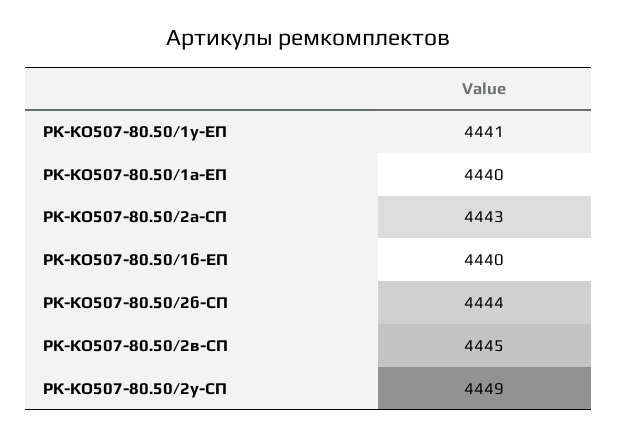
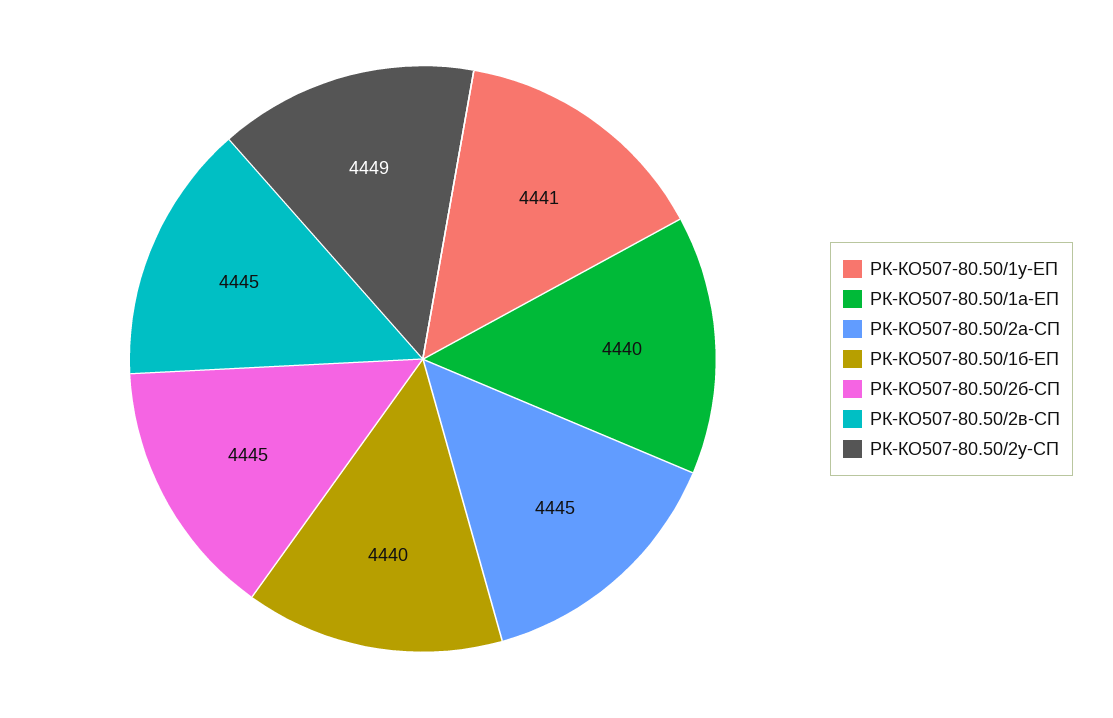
  {
    "РК-КО507-80.50/1у-ЕП": 4441,
    "РК-КО507-80.50/1а-ЕП": 4440,
-   "РК-КО507-80.50/2а-СП": 4443,
+   "РК-КО507-80.50/2а-СП": 4445,
    "РК-КО507-80.50/1б-ЕП": 4440,
-   "РК-КО507-80.50/2б-СП": 4444,
+   "РК-КО507-80.50/2б-СП": 4445,
    "РК-КО507-80.50/2в-СП": 4445,
    "РК-КО507-80.50/2у-СП": 4449
  }

